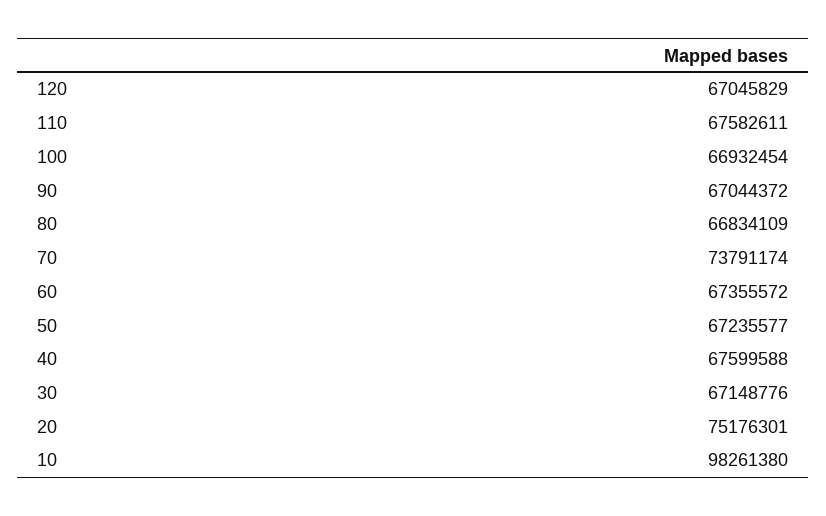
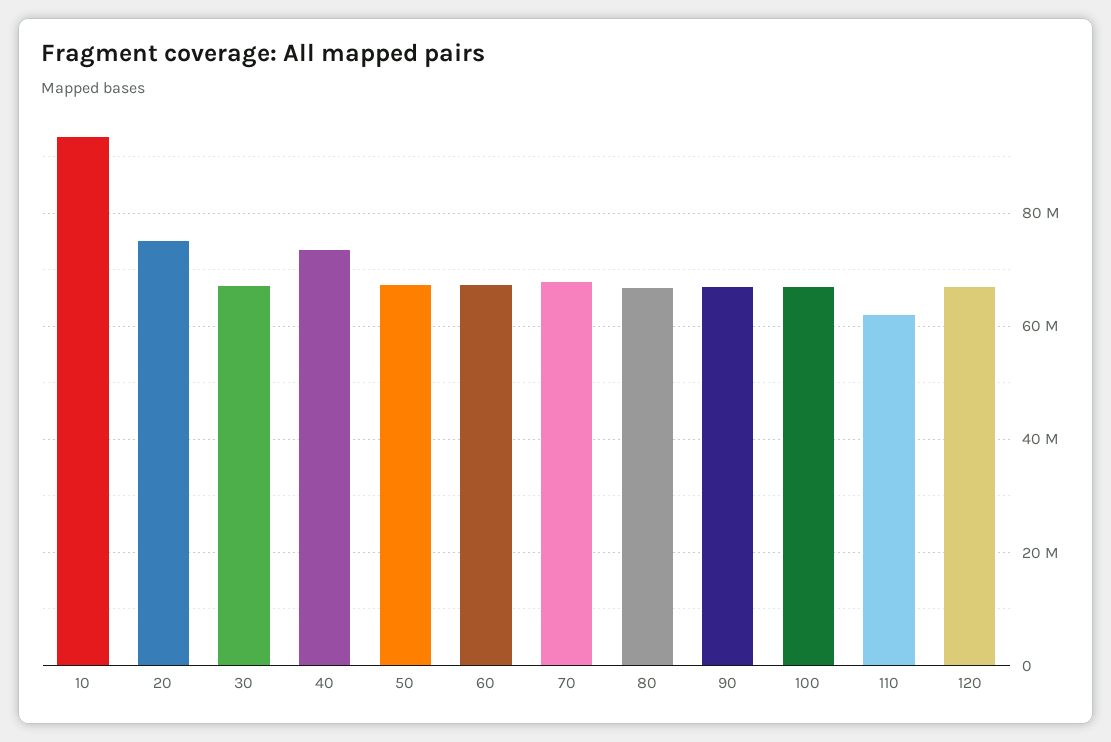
  {
    "120": 67045829,
-   "110": 67582611,
+   "110": 62000000,
    "100": 66932454,
    "90": 67044372,
    "80": 66834109,
-   "70": 73791174,
+   "70": 68000000,
    "60": 67355572,
    "50": 67235577,
-   "40": 67599588,
+   "40": 74000000,
    "30": 67148776,
    "20": 75176301,
-   "10": 98261380
+   "10": 94000000
  }

